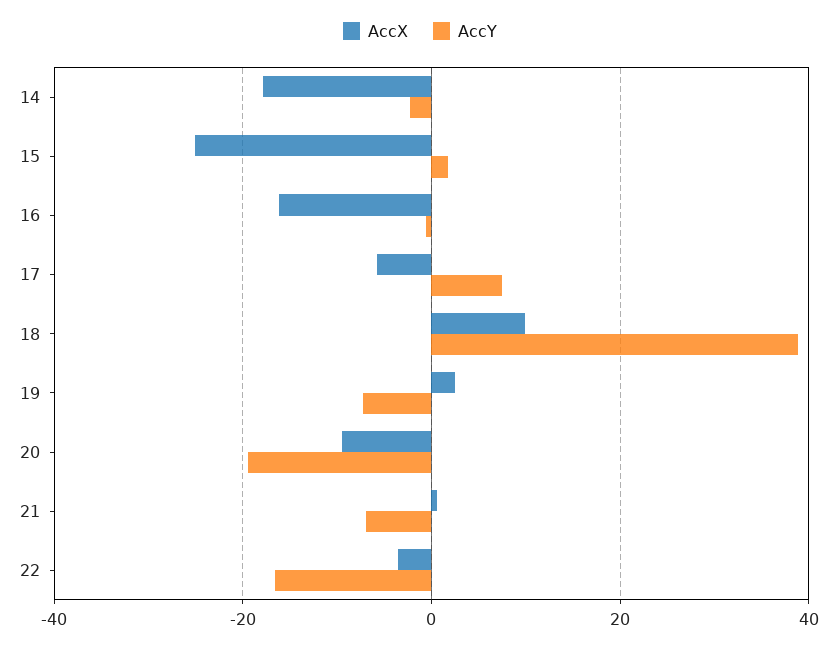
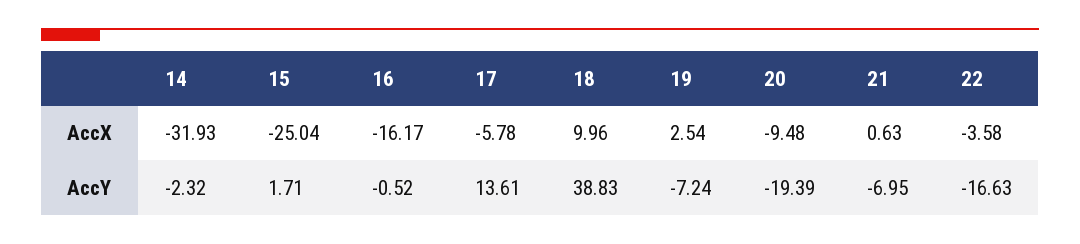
  {
    "AccX": {
-     "14": -18,
+     "14": -31.93,
      "15": -25.04,
      "16": -16.17,
      "17": -5.78,
      "18": 9.96,
      "19": 2.54,
      "20": -9.48,
      "21": 0.63,
      "22": -3.58
    },
    "AccY": {
      "14": -2.32,
      "15": 1.71,
      "16": -0.52,
-     "17": 8,
+     "17": 13.61,
      "18": 38.83,
      "19": -7.24,
      "20": -19.39,
      "21": -6.95,
      "22": -16.63
    }
  }

